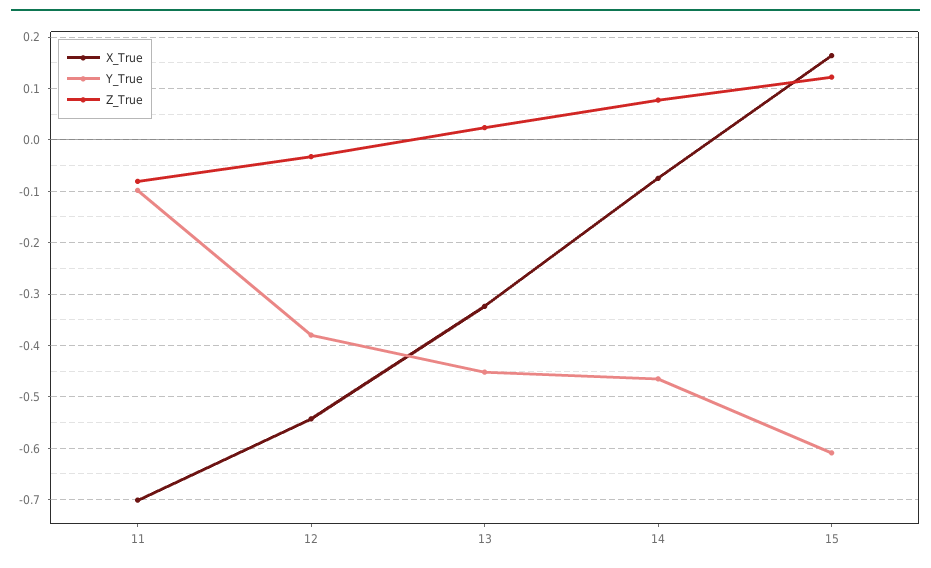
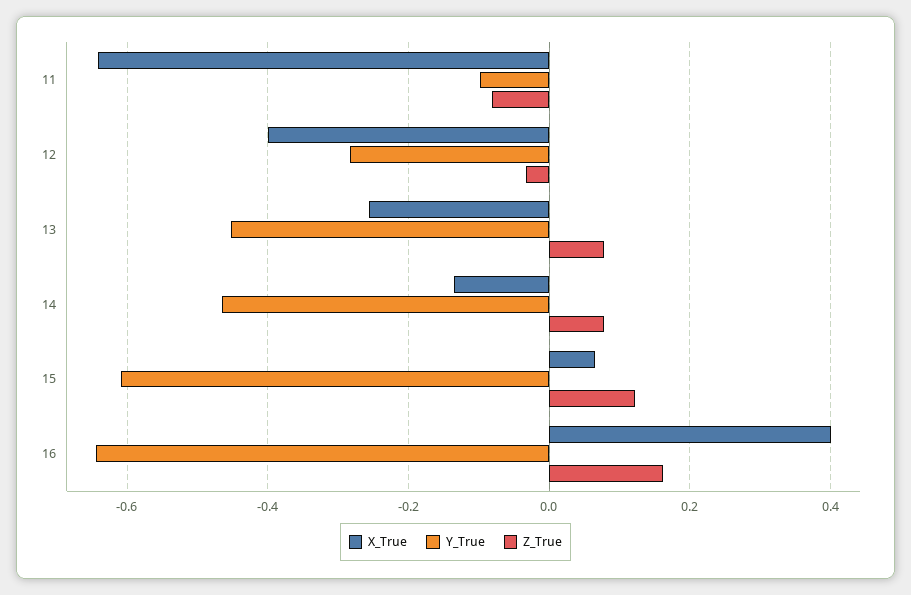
  {
    "X_True": {
-     "11": -0.7,
+     "11": -0.64,
-     "12": -0.54,
+     "12": -0.4,
-     "13": -0.32,
+     "13": -0.26,
-     "14": -0.08,
+     "14": -0.14,
-     "15": 0.16
+     "15": 0.06,
+     "16": 0.4
    },
    "Y_True": {
      "11": -0.1,
-     "12": -0.38,
+     "12": -0.28,
      "13": -0.46,
      "14": -0.46,
-     "15": -0.6
+     "15": -0.6,
+     "16": -0.64
    },
    "Z_True": {
      "11": -0.08,
      "12": -0.04,
-     "13": 0.02,
+     "13": 0.08,
      "14": 0.08,
-     "15": 0.12
+     "15": 0.12,
+     "16": 0.16
    }
  }

